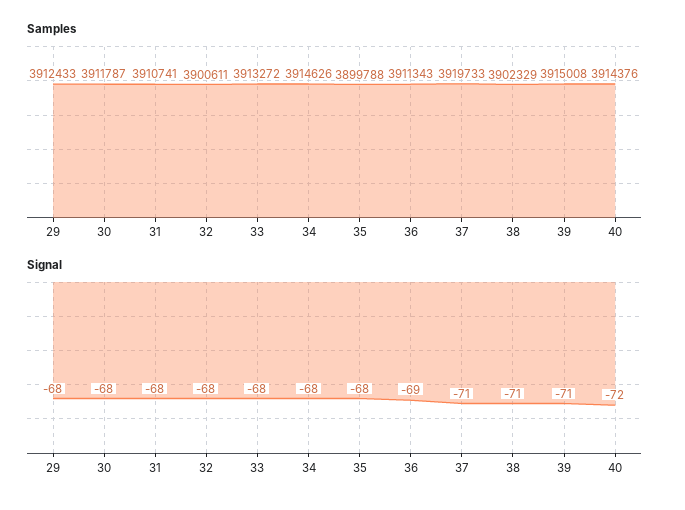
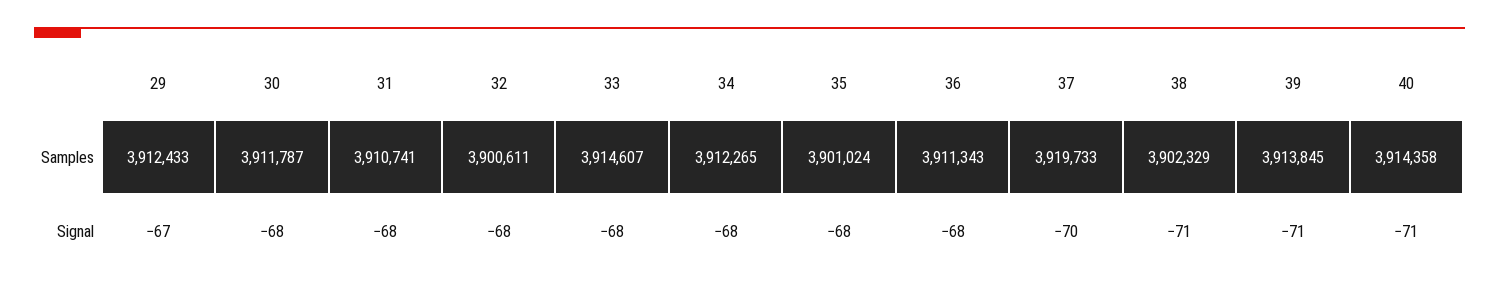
  {
    "Samples": {
      "29": 3912433,
      "30": 3911787,
      "31": 3910741,
      "32": 3900611,
-     "33": 3913272,
+     "33": 3914607,
-     "34": 3914626,
+     "34": 3912265,
-     "35": 3899788,
+     "35": 3901024,
      "36": 3911343,
      "37": 3919733,
      "38": 3902329,
-     "39": 3915008,
+     "39": 3913845,
-     "40": 3914376
+     "40": 3914358
    },
    "Signal": {
-     "29": -68,
+     "29": -67,
      "30": -68,
      "31": -68,
      "32": -68,
      "33": -68,
      "34": -68,
      "35": -68,
-     "36": -69,
+     "36": -68,
-     "37": -71,
+     "37": -70,
      "38": -71,
      "39": -71,
-     "40": -72
+     "40": -71
    }
  }

